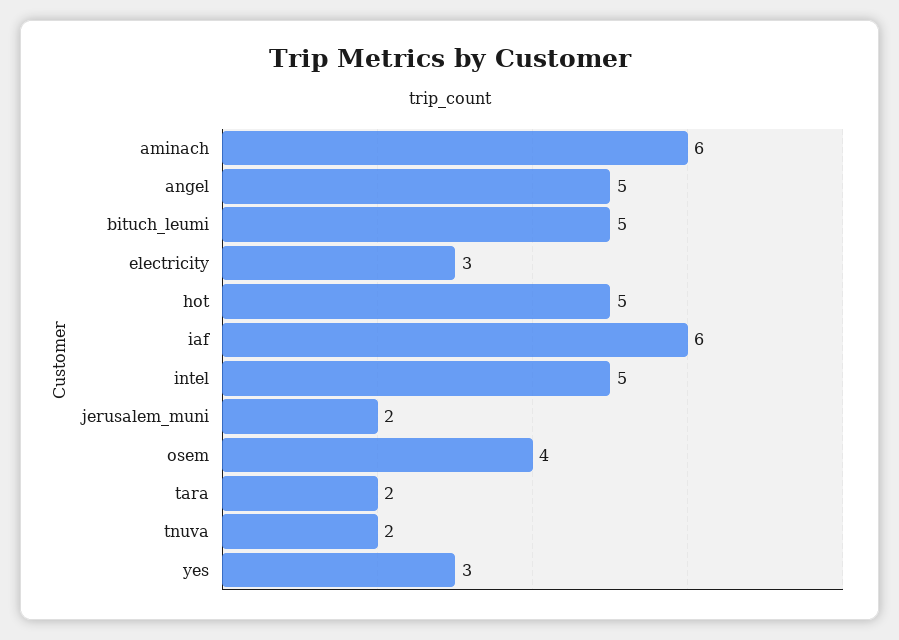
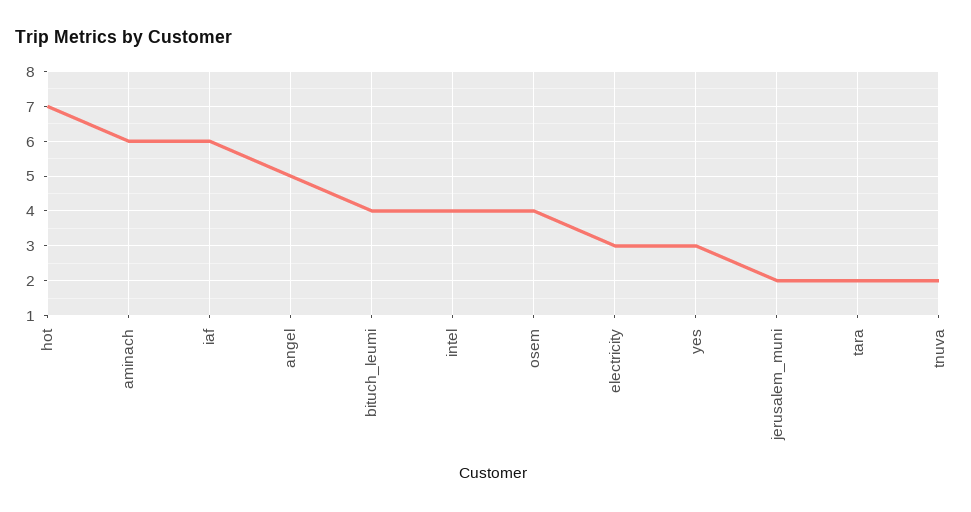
  {
    "aminach": 6,
    "angel": 5,
-   "bituch_leumi": 5,
+   "bituch_leumi": 4,
    "electricity": 3,
-   "hot": 5,
+   "hot": 7,
    "iaf": 6,
-   "intel": 5,
+   "intel": 4,
    "jerusalem_muni": 2,
    "osem": 4,
    "tara": 2,
    "tnuva": 2,
    "yes": 3
  }

